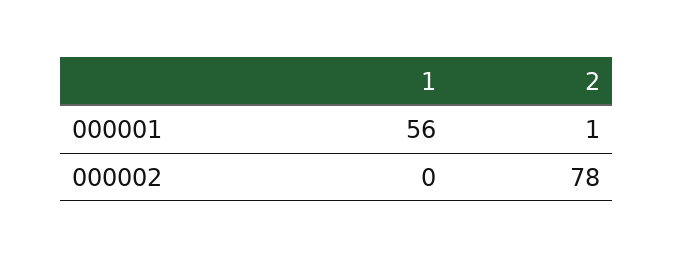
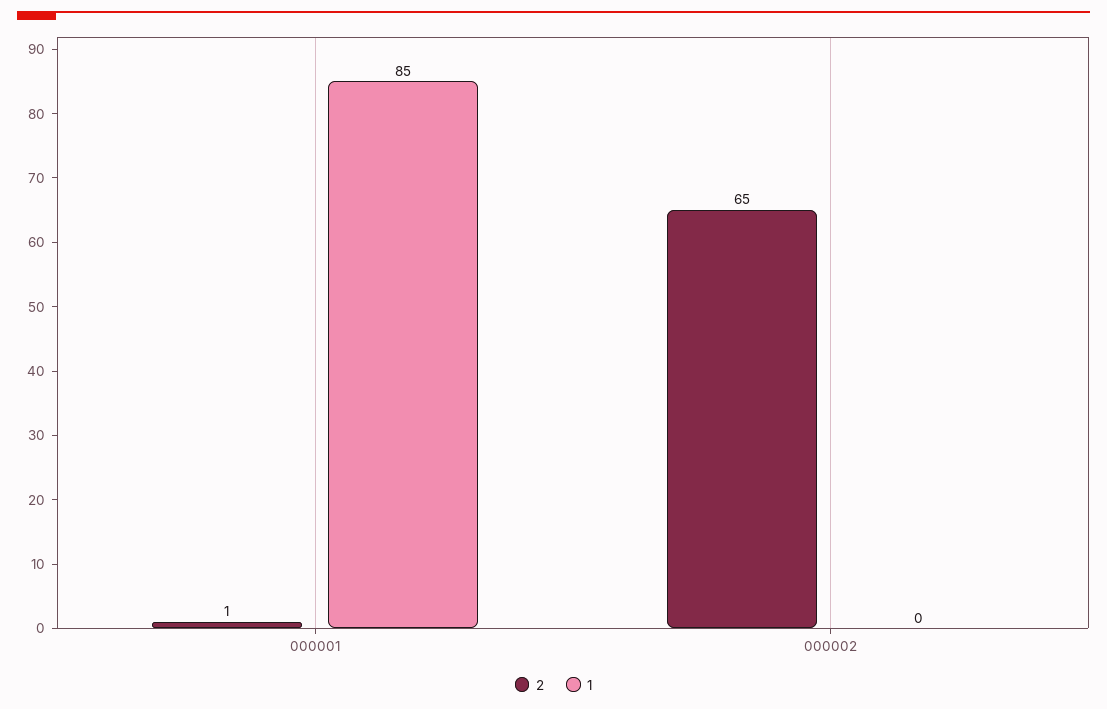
  {
    "1": {
-     "000001": 56,
+     "000001": 85,
      "000002": 0
    },
    "2": {
      "000001": 1,
-     "000002": 78
+     "000002": 65
    }
  }

